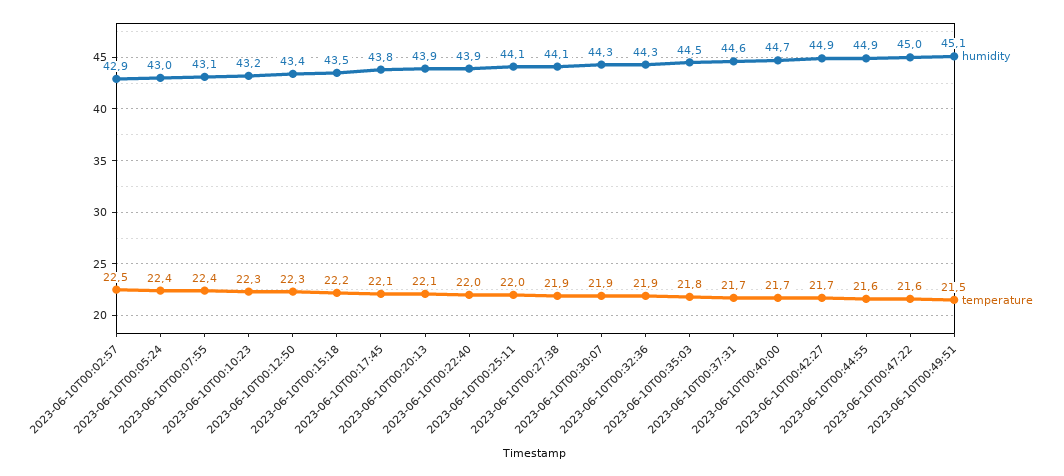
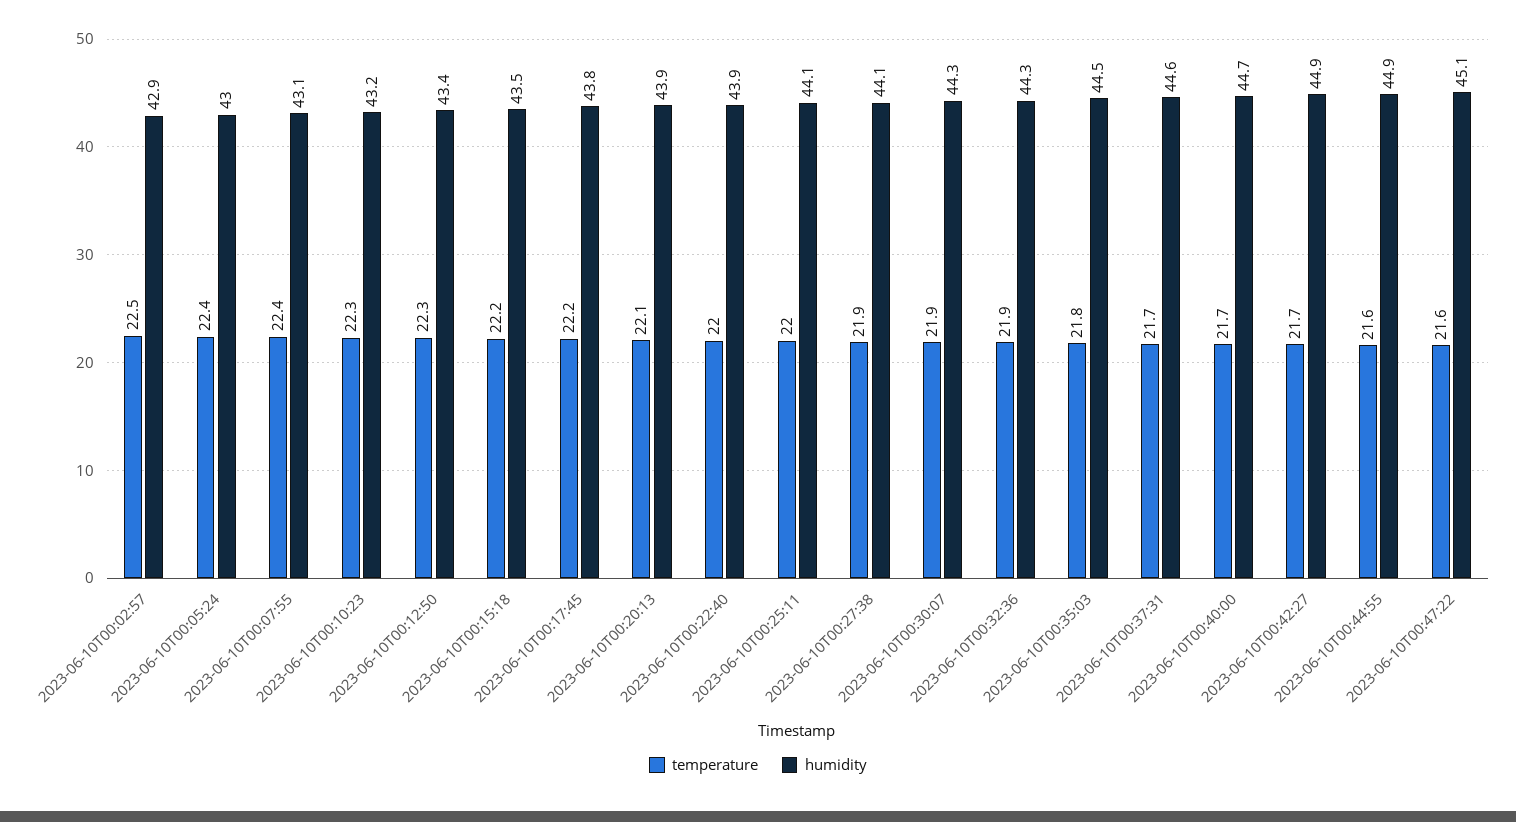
  {
    "humidity": {
      "2023-06-10T00:02:57": 42.9,
      "2023-06-10T00:05:24": 43,
      "2023-06-10T00:07:55": 43.1,
      "2023-06-10T00:10:23": 43.2,
      "2023-06-10T00:12:50": 43.4,
      "2023-06-10T00:15:18": 43.5,
      "2023-06-10T00:17:45": 43.8,
      "2023-06-10T00:20:13": 43.9,
      "2023-06-10T00:22:40": 43.9,
      "2023-06-10T00:25:11": 44.1,
      "2023-06-10T00:27:38": 44.1,
      "2023-06-10T00:30:07": 44.3,
      "2023-06-10T00:32:36": 44.3,
      "2023-06-10T00:35:03": 44.5,
      "2023-06-10T00:37:31": 44.6,
      "2023-06-10T00:40:00": 44.7,
      "2023-06-10T00:42:27": 44.9,
      "2023-06-10T00:44:55": 44.9,
-     "2023-06-10T00:47:22": 45,
+     "2023-06-10T00:47:22": 45.1
-     "2023-06-10T00:49:51": 45.1
    },
    "temperature": {
      "2023-06-10T00:02:57": 22.5,
      "2023-06-10T00:05:24": 22.4,
      "2023-06-10T00:07:55": 22.4,
      "2023-06-10T00:10:23": 22.3,
      "2023-06-10T00:12:50": 22.3,
      "2023-06-10T00:15:18": 22.2,
-     "2023-06-10T00:17:45": 22.1,
+     "2023-06-10T00:17:45": 22.2,
      "2023-06-10T00:20:13": 22.1,
      "2023-06-10T00:22:40": 22,
      "2023-06-10T00:25:11": 22,
      "2023-06-10T00:27:38": 21.9,
      "2023-06-10T00:30:07": 21.9,
      "2023-06-10T00:32:36": 21.9,
      "2023-06-10T00:35:03": 21.8,
      "2023-06-10T00:37:31": 21.7,
      "2023-06-10T00:40:00": 21.7,
      "2023-06-10T00:42:27": 21.7,
      "2023-06-10T00:44:55": 21.6,
-     "2023-06-10T00:47:22": 21.6,
+     "2023-06-10T00:47:22": 21.6
-     "2023-06-10T00:49:51": 21.5
    }
  }

